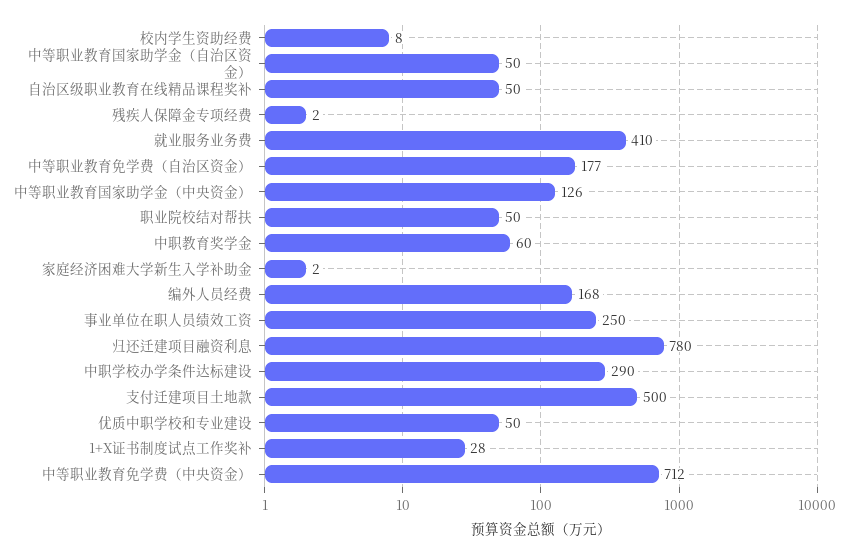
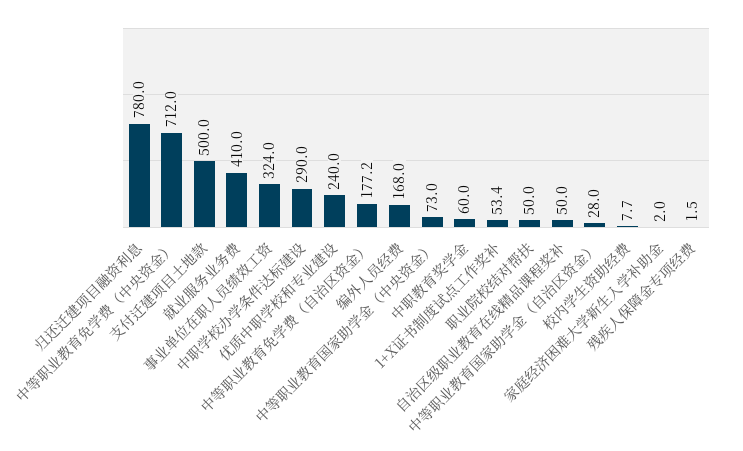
  {
    "校内学生资助经费": 7.7,
-   "中等职业教育国家助学金（自治区资金）": 50,
+   "中等职业教育国家助学金（自治区资金）": 28,
    "自治区级职业教育在线精品课程奖补": 50,
    "残疾人保障金专项经费": 1.5,
    "就业服务业务费": 410,
    "中等职业教育免学费（自治区资金）": 177.2,
-   "中等职业教育国家助学金（中央资金）": 126,
+   "中等职业教育国家助学金（中央资金）": 73,
    "职业院校结对帮扶": 50,
    "中职教育奖学金": 60,
    "家庭经济困难大学新生入学补助金": 2,
    "编外人员经费": 168,
-   "事业单位在职人员绩效工资": 250,
+   "事业单位在职人员绩效工资": 324,
    "归还迁建项目融资利息": 780,
    "中职学校办学条件达标建设": 290,
    "支付迁建项目土地款": 500,
-   "优质中职学校和专业建设": 50,
+   "优质中职学校和专业建设": 240,
-   "1+X证书制度试点工作奖补": 28,
+   "1+X证书制度试点工作奖补": 53.4,
    "中等职业教育免学费（中央资金）": 712
  }

